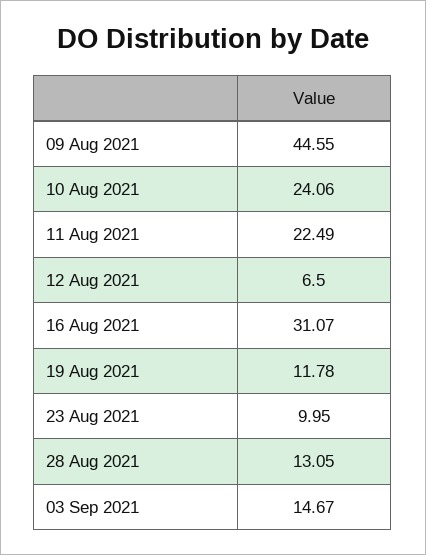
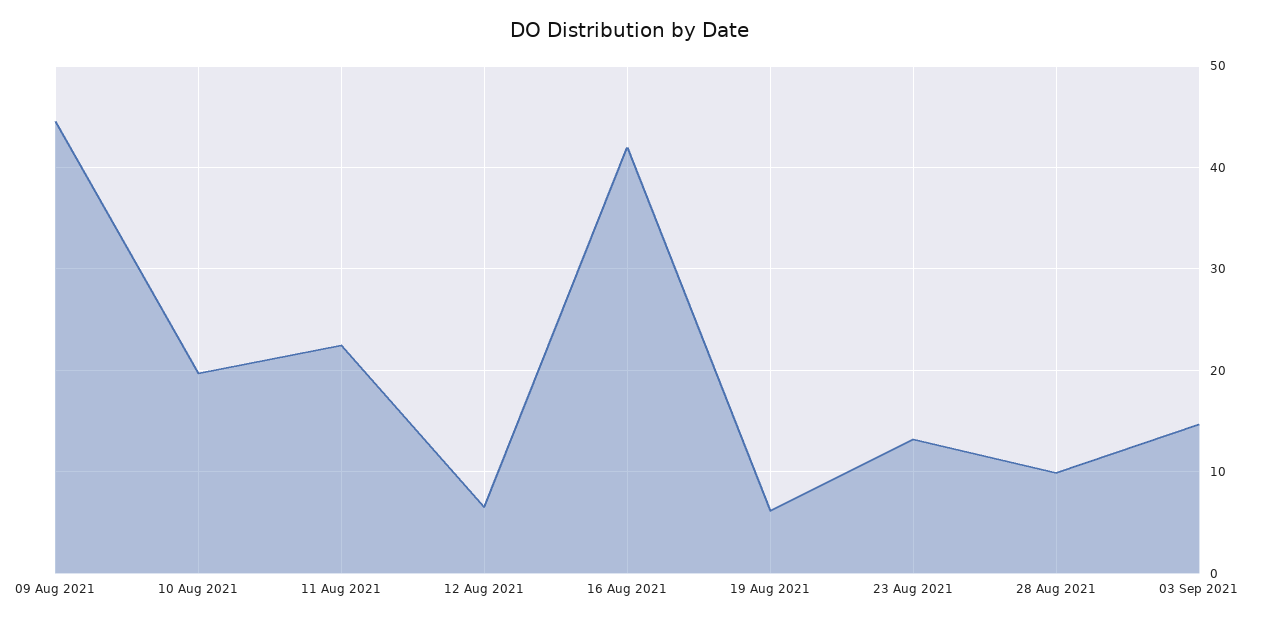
  {
    "09 Aug 2021": 44.55,
-   "10 Aug 2021": 24.06,
+   "10 Aug 2021": 20,
    "11 Aug 2021": 22.49,
    "12 Aug 2021": 6.5,
-   "16 Aug 2021": 31.07,
+   "16 Aug 2021": 42,
-   "19 Aug 2021": 11.78,
+   "19 Aug 2021": 6,
-   "23 Aug 2021": 9.95,
+   "23 Aug 2021": 13,
-   "28 Aug 2021": 13.05,
+   "28 Aug 2021": 10,
    "03 Sep 2021": 14.67
  }

